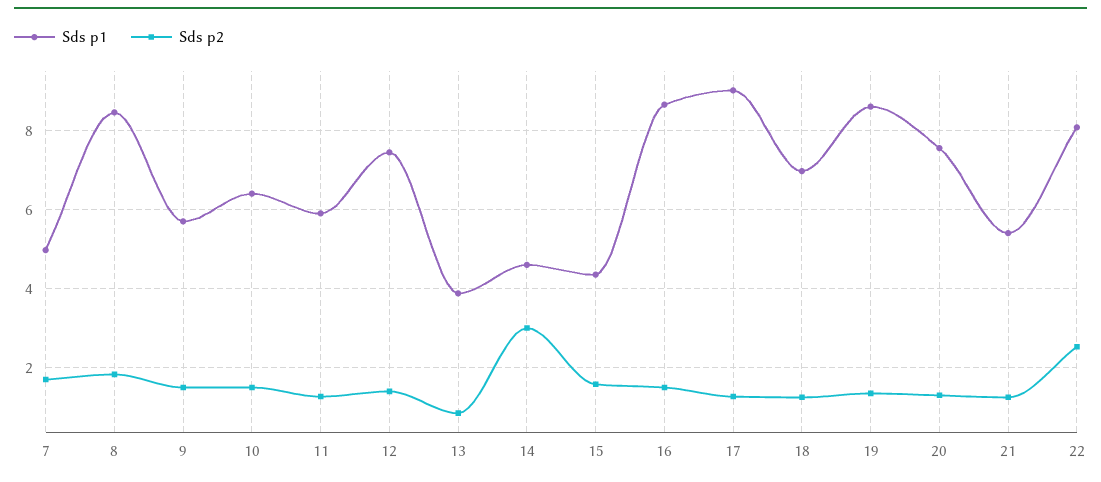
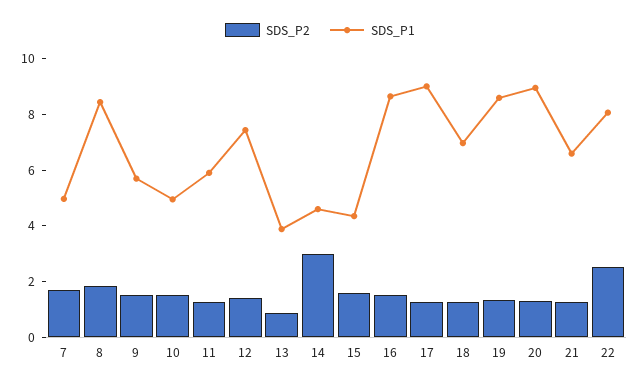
  {
    "Sds p1": {
      "7": 5,
      "8": 8.4,
      "9": 5.8,
-     "10": 6.4,
+     "10": 5,
      "11": 6,
      "12": 7.4,
      "13": 3.8,
      "14": 4.6,
      "15": 4.4,
      "16": 8.6,
      "17": 9,
      "18": 7,
      "19": 8.6,
-     "20": 7.6,
+     "20": 9,
-     "21": 5.4,
+     "21": 6.5,
      "22": 8
    },
    "Sds p2": {
      "7": 1.8,
      "8": 1.8,
      "9": 1.6,
      "10": 1.6,
      "11": 1.2,
      "12": 1.4,
      "13": 0.8,
      "14": 3,
      "15": 1.6,
      "16": 1.6,
      "17": 1.2,
      "18": 1.2,
      "19": 1.4,
      "20": 1.4,
      "21": 1.2,
      "22": 2.6
    }
  }

